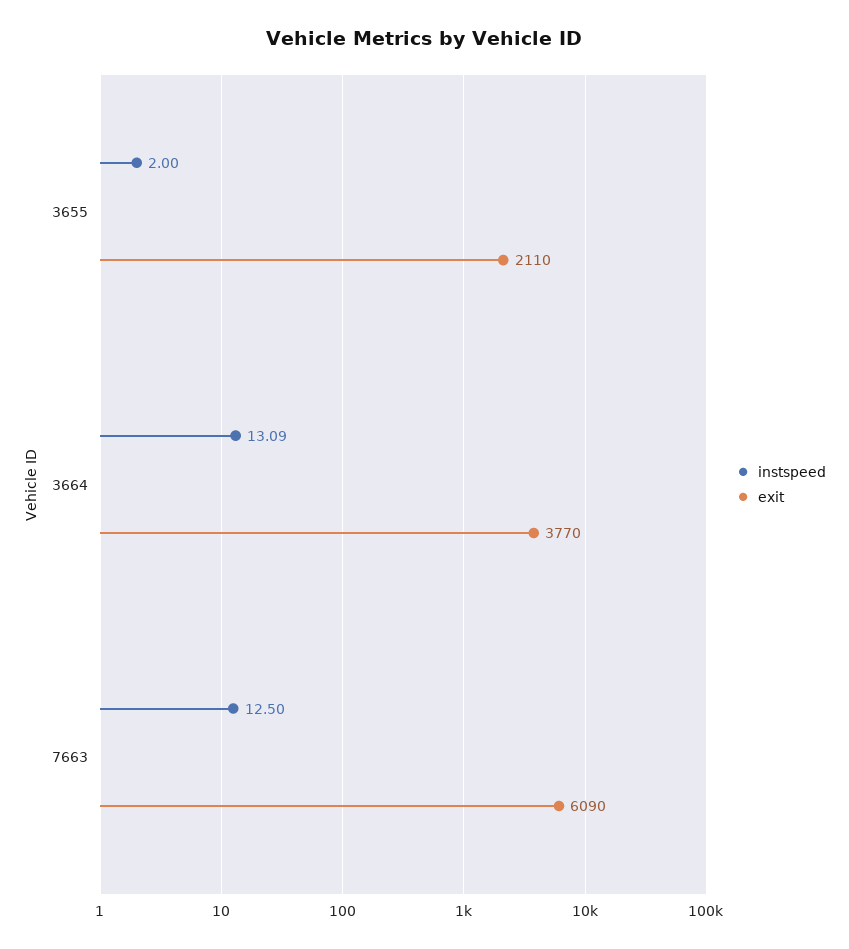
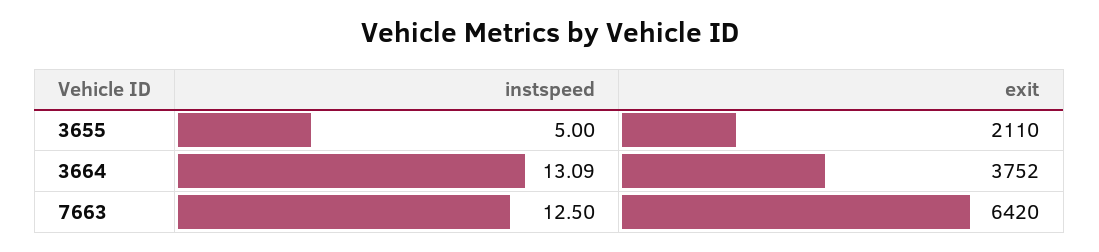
  {
    "instspeed": {
-     "3655": 2,
+     "3655": 5,
      "3664": 13.09,
      "7663": 12.5
    },
    "exit": {
      "3655": 2110,
-     "3664": 3770,
+     "3664": 3752,
-     "7663": 6090
+     "7663": 6420
    }
  }

